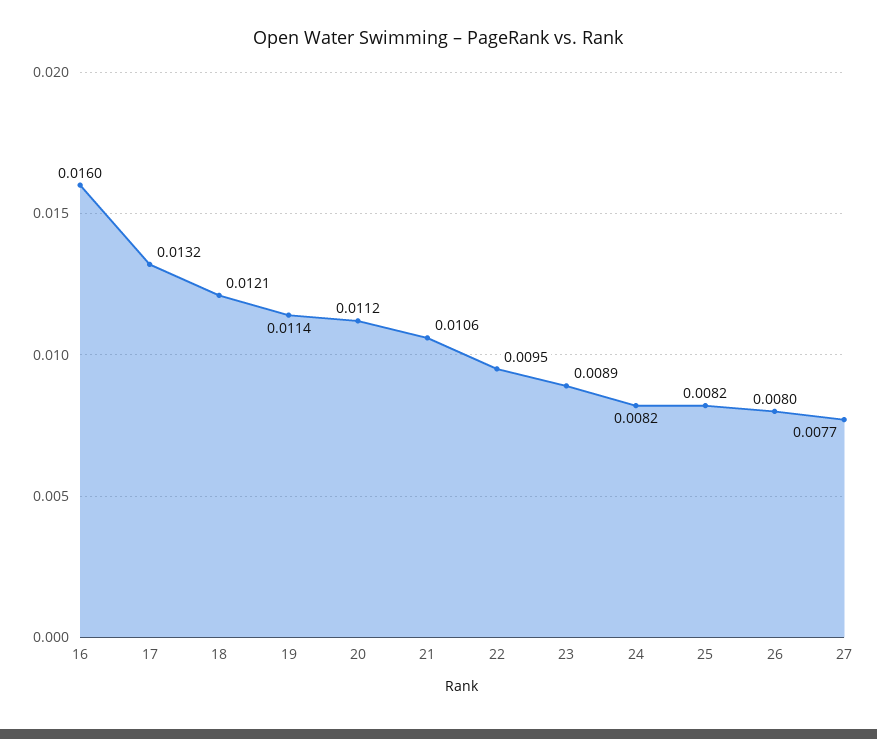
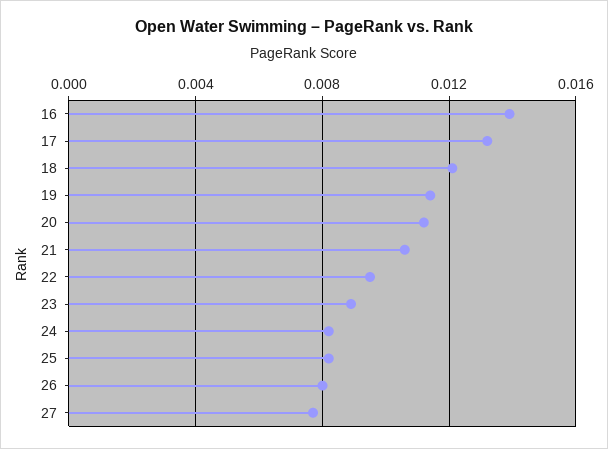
  {
-   "16": 0.016,
+   "16": 0.014,
    "17": 0.0132,
    "18": 0.0121,
    "19": 0.0114,
    "20": 0.0112,
    "21": 0.0106,
    "22": 0.0095,
    "23": 0.0089,
    "24": 0.0082,
    "25": 0.0082,
    "26": 0.008,
    "27": 0.0077
  }

